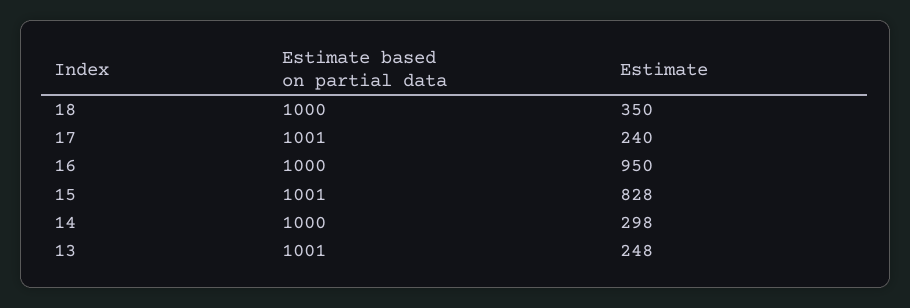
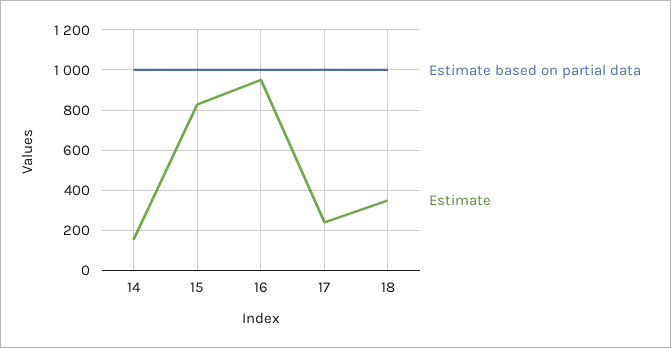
  {
    "Estimate based on partial data": {
      "18": 1000,
      "17": 1001,
      "16": 1000,
      "15": 1001,
-     "14": 1000,
+     "14": 1000
-     "13": 1001
    },
    "Estimate": {
      "18": 350,
      "17": 240,
      "16": 950,
      "15": 828,
-     "14": 298,
+     "14": 150
-     "13": 248
    }
  }

